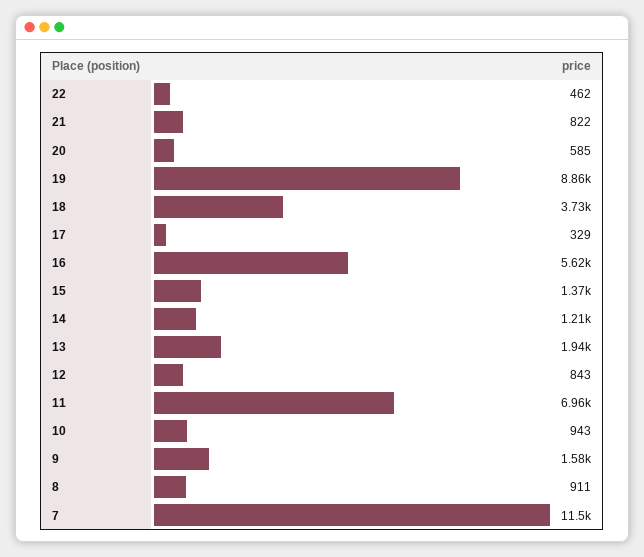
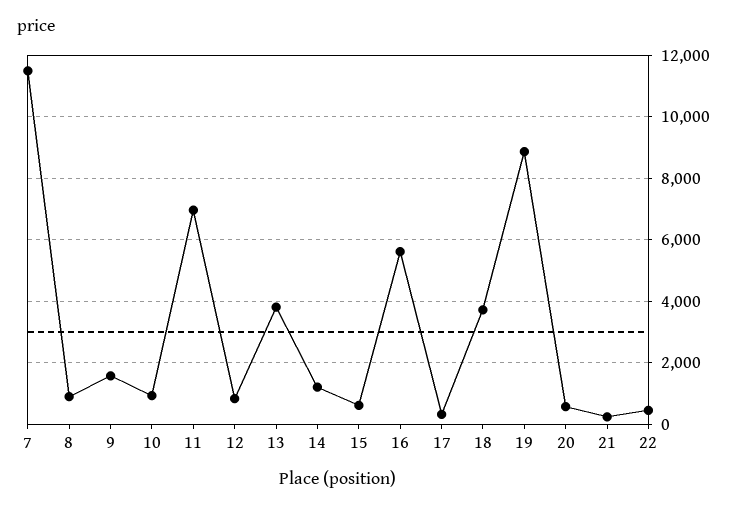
  {
    "22": 462,
-   "21": 822,
+   "21": 200,
    "20": 585,
    "19": 8860,
    "18": 3730,
    "17": 329,
    "16": 5620,
-   "15": 1370,
+   "15": 600,
    "14": 1210,
-   "13": 1940,
+   "13": 3800,
    "12": 843,
    "11": 6960,
    "10": 943,
    "9": 1580,
    "8": 911,
    "7": 11500
  }

